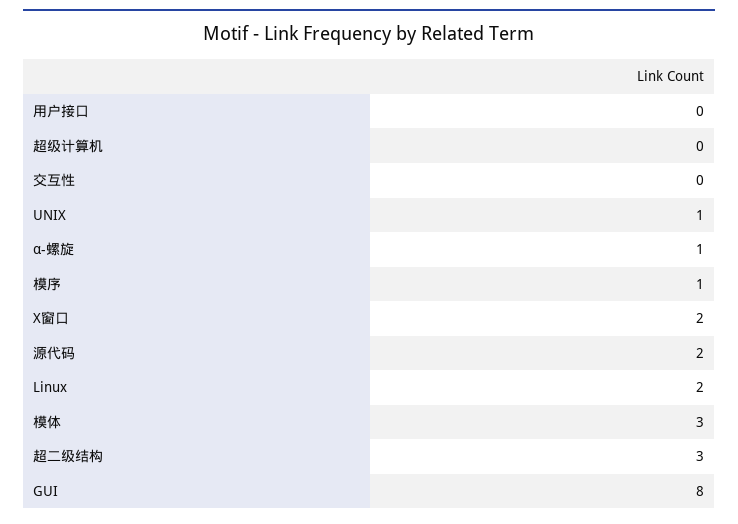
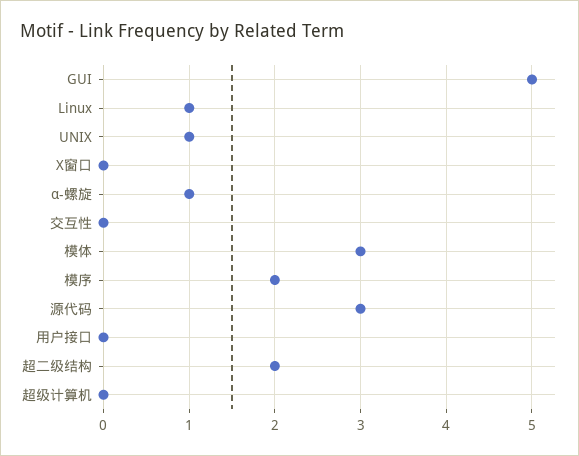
  {
    "用户接口": 0,
    "超级计算机": 0,
    "交互性": 0,
    "UNIX": 1,
    "α-螺旋": 1,
-   "模序": 1,
+   "模序": 2,
-   "X窗口": 2,
+   "X窗口": 0,
-   "源代码": 2,
+   "源代码": 3,
-   "Linux": 2,
+   "Linux": 1,
    "模体": 3,
-   "超二级结构": 3,
+   "超二级结构": 2,
-   "GUI": 8
+   "GUI": 5
  }

